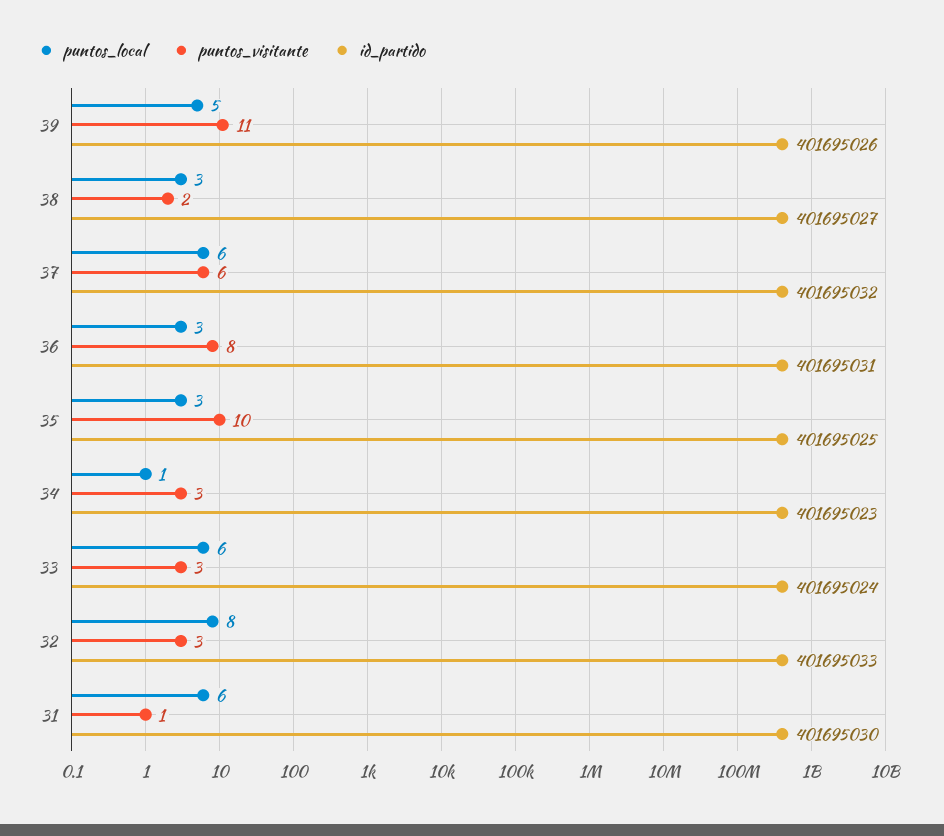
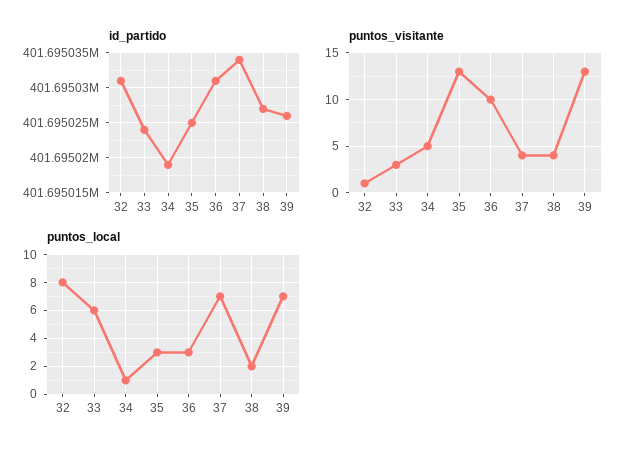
  {
    "puntos_local": {
-     "39": 5,
+     "39": 7,
-     "38": 3,
+     "38": 2,
-     "37": 6,
+     "37": 7,
      "36": 3,
      "35": 3,
      "34": 1,
      "33": 6,
-     "32": 8,
+     "32": 8
-     "31": 6
    },
    "puntos_visitante": {
-     "39": 11,
+     "39": 13,
-     "38": 2,
+     "38": 4,
-     "37": 6,
+     "37": 4,
-     "36": 8,
+     "36": 10,
-     "35": 10,
+     "35": 13,
-     "34": 3,
+     "34": 5,
      "33": 3,
-     "32": 3,
+     "32": 1
-     "31": 1
    },
    "id_partido": {
      "39": 401695026,
      "38": 401695027,
-     "37": 401695032,
+     "37": 401695034,
      "36": 401695031,
      "35": 401695025,
-     "34": 401695023,
+     "34": 401695019,
      "33": 401695024,
-     "32": 401695033,
+     "32": 401695031
-     "31": 401695030
    }
  }

